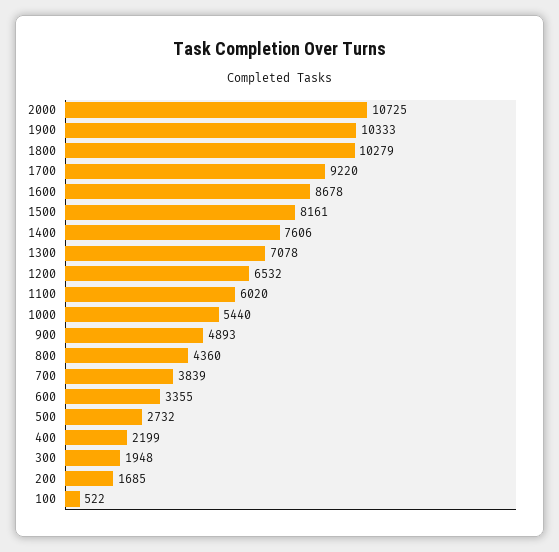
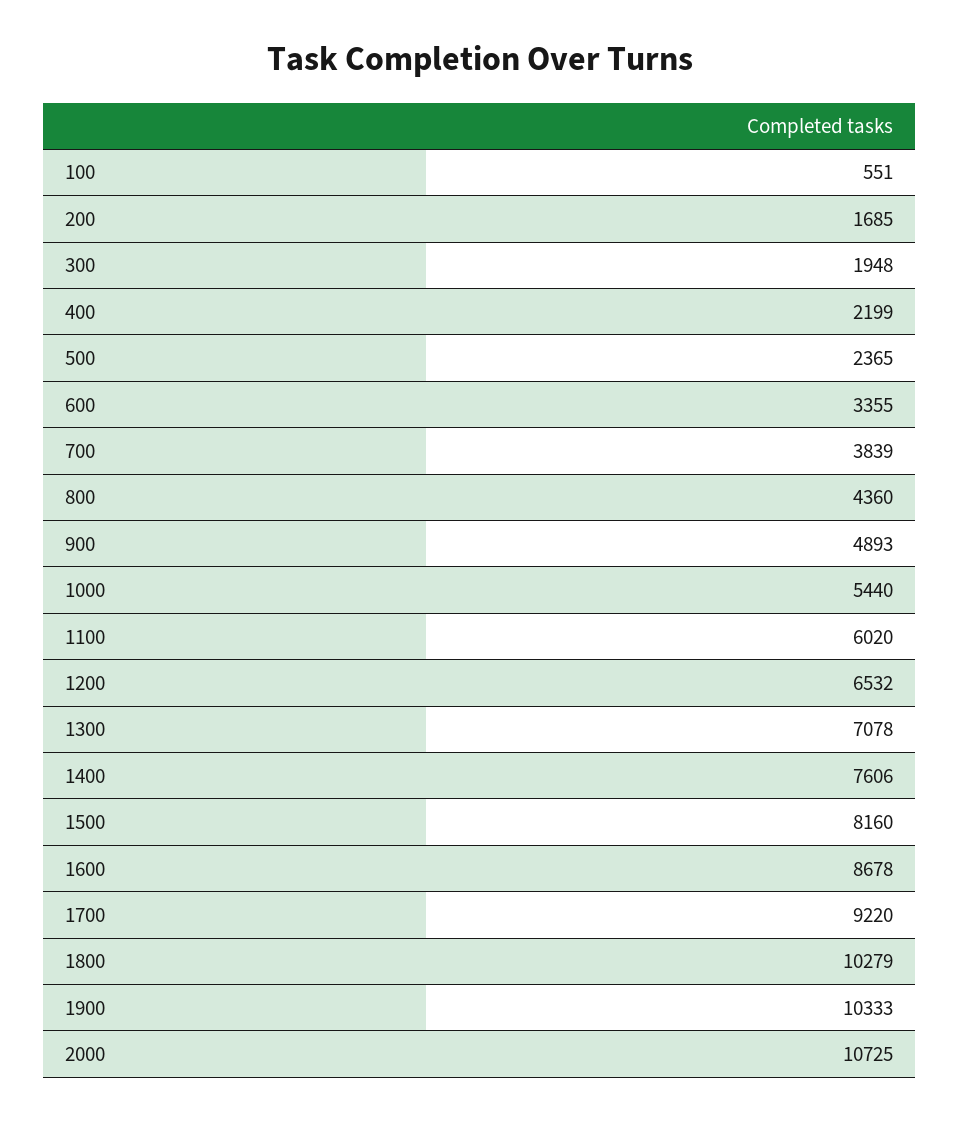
  {
    "2000": 10725,
    "1900": 10333,
    "1800": 10279,
    "1700": 9220,
    "1600": 8678,
-   "1500": 8161,
+   "1500": 8160,
    "1400": 7606,
    "1300": 7078,
    "1200": 6532,
    "1100": 6020,
    "1000": 5440,
    "900": 4893,
    "800": 4360,
    "700": 3839,
    "600": 3355,
-   "500": 2732,
+   "500": 2365,
    "400": 2199,
    "300": 1948,
    "200": 1685,
-   "100": 522
+   "100": 551
  }

